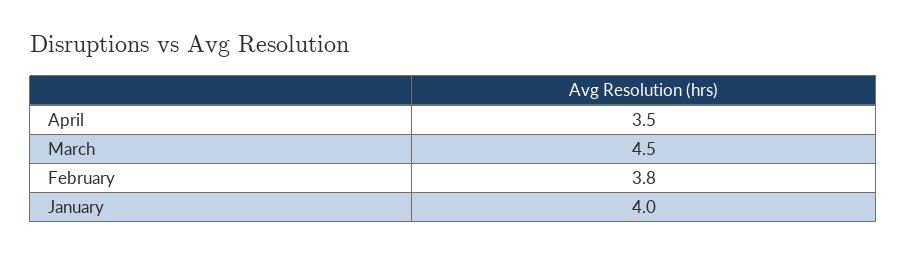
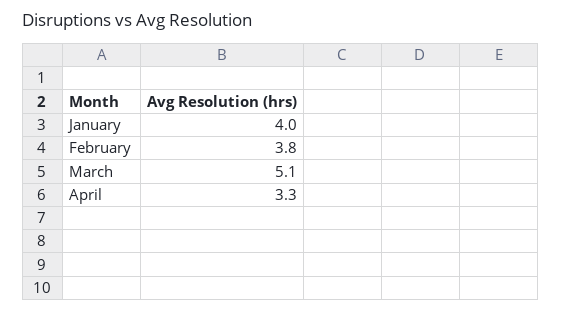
  {
-   "April": 3.5,
+   "April": 3.3,
-   "March": 4.5,
+   "March": 5.1,
    "February": 3.8,
    "January": 4
  }

